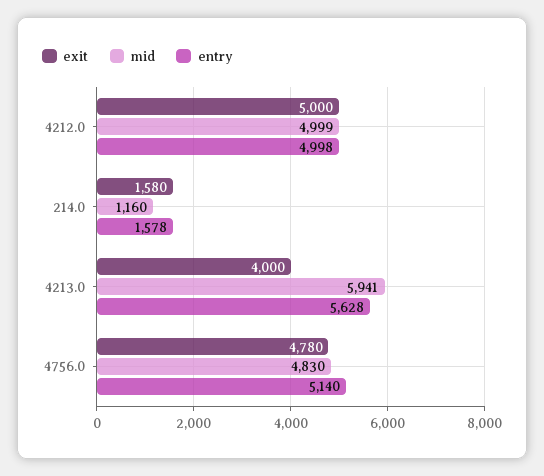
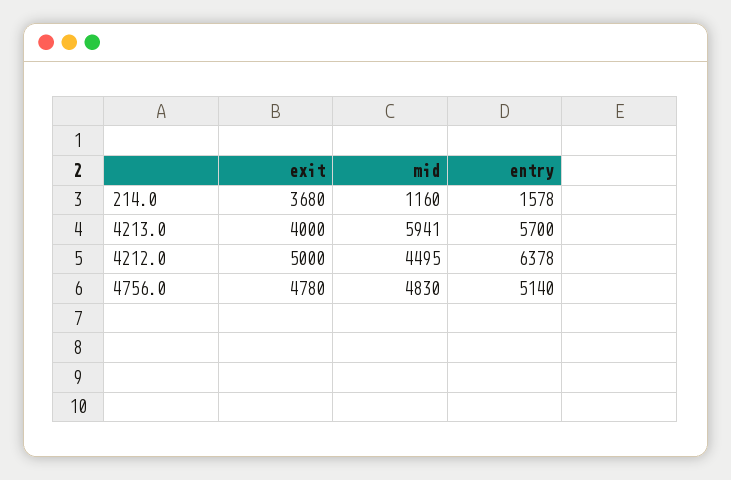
  {
    "exit": {
      "4212.0": 5000,
-     "214.0": 1580,
+     "214.0": 3680,
      "4213.0": 4000,
      "4756.0": 4780
    },
    "mid": {
-     "4212.0": 4999,
+     "4212.0": 4495,
      "214.0": 1160,
      "4213.0": 5941,
      "4756.0": 4830
    },
    "entry": {
-     "4212.0": 4998,
+     "4212.0": 6378,
      "214.0": 1578,
-     "4213.0": 5628,
+     "4213.0": 5700,
      "4756.0": 5140
    }
  }

